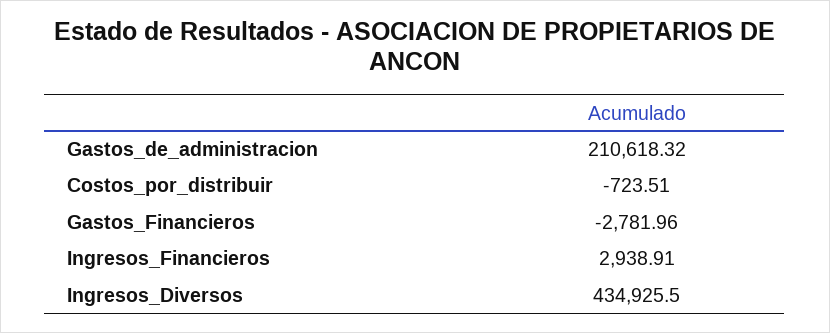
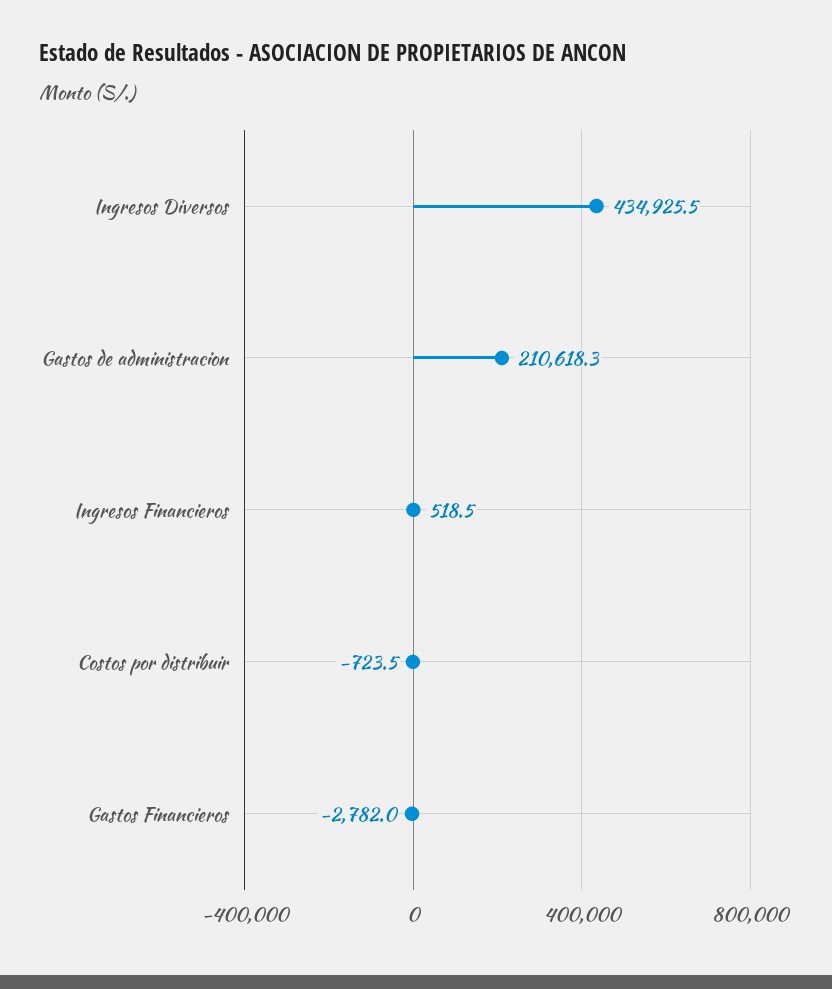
  {
    "Gastos_de_administracion": 210618.32,
    "Costos_por_distribuir": -723.51,
    "Gastos_Financieros": -2781.96,
-   "Ingresos_Financieros": 2938.91,
+   "Ingresos_Financieros": 518.5,
    "Ingresos_Diversos": 434925.5
  }

